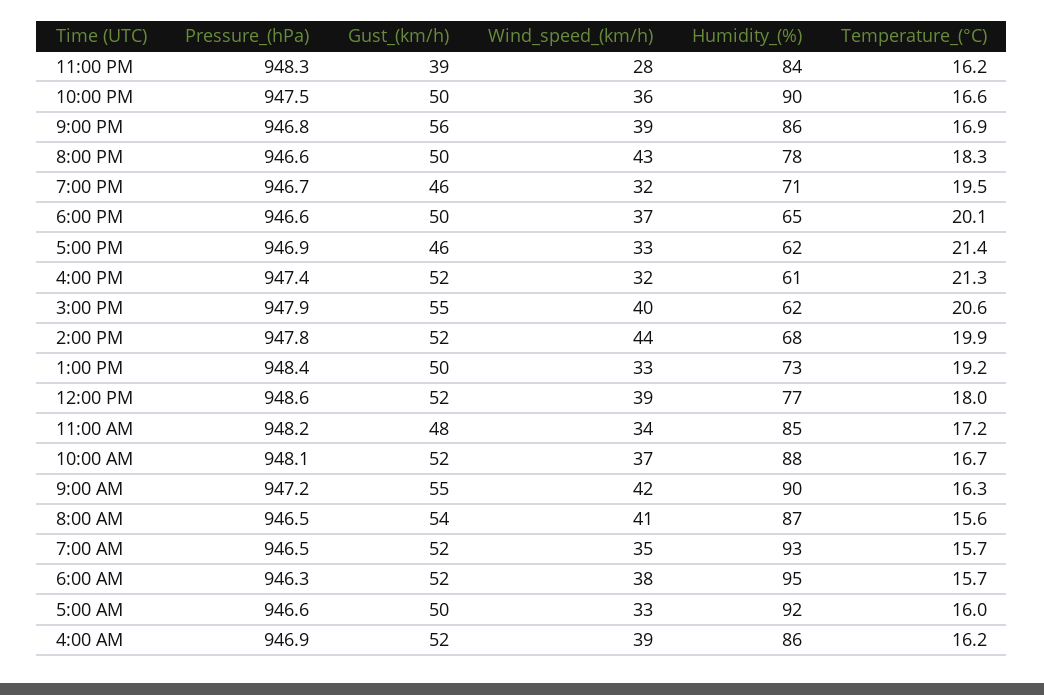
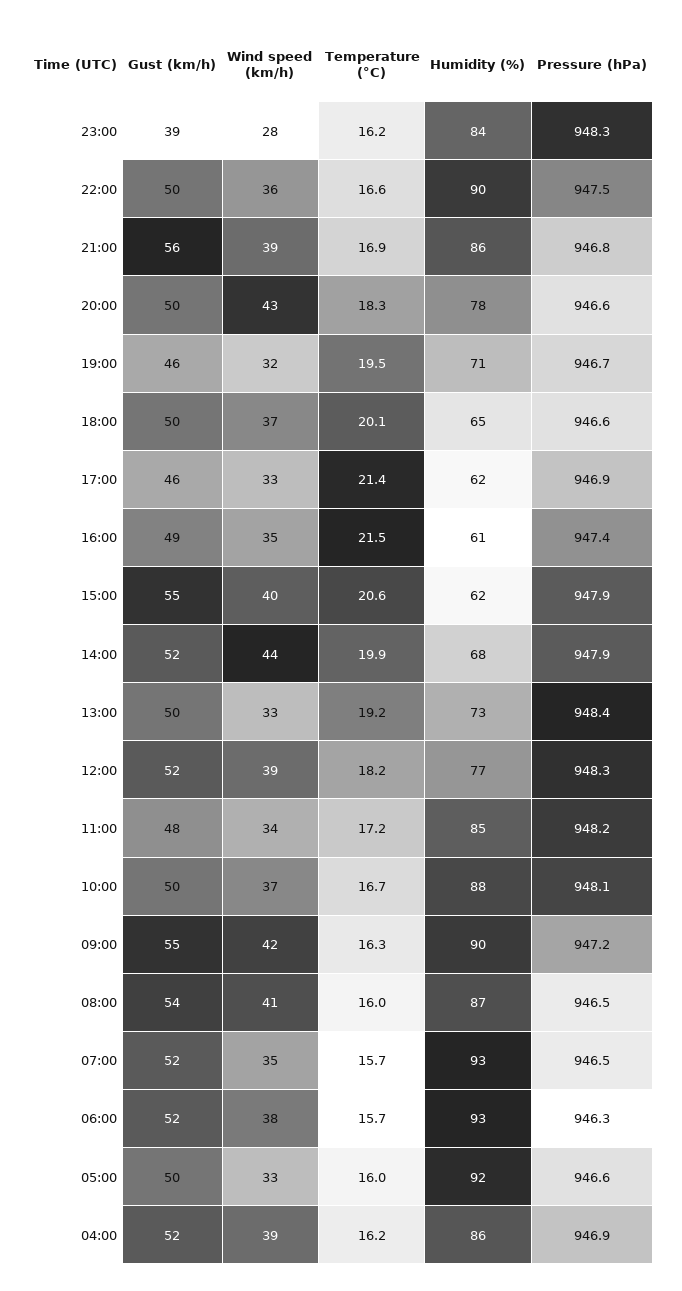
  {
    "Pressure_(hPa)": {
      "11:00 PM": 948.3,
      "10:00 PM": 947.5,
      "9:00 PM": 946.8,
      "8:00 PM": 946.6,
      "7:00 PM": 946.7,
      "6:00 PM": 946.6,
      "5:00 PM": 946.9,
      "4:00 PM": 947.4,
      "3:00 PM": 947.9,
-     "2:00 PM": 947.8,
+     "2:00 PM": 947.9,
      "1:00 PM": 948.4,
-     "12:00 PM": 948.6,
+     "12:00 PM": 948.3,
      "11:00 AM": 948.2,
      "10:00 AM": 948.1,
      "9:00 AM": 947.2,
      "8:00 AM": 946.5,
      "7:00 AM": 946.5,
      "6:00 AM": 946.3,
      "5:00 AM": 946.6,
      "4:00 AM": 946.9
    },
    "Gust_(km/h)": {
      "11:00 PM": 39,
      "10:00 PM": 50,
      "9:00 PM": 56,
      "8:00 PM": 50,
      "7:00 PM": 46,
      "6:00 PM": 50,
      "5:00 PM": 46,
-     "4:00 PM": 52,
+     "4:00 PM": 49,
      "3:00 PM": 55,
      "2:00 PM": 52,
      "1:00 PM": 50,
      "12:00 PM": 52,
      "11:00 AM": 48,
-     "10:00 AM": 52,
+     "10:00 AM": 50,
      "9:00 AM": 55,
      "8:00 AM": 54,
      "7:00 AM": 52,
      "6:00 AM": 52,
      "5:00 AM": 50,
      "4:00 AM": 52
    },
    "Wind_speed_(km/h)": {
      "11:00 PM": 28,
      "10:00 PM": 36,
      "9:00 PM": 39,
      "8:00 PM": 43,
      "7:00 PM": 32,
      "6:00 PM": 37,
      "5:00 PM": 33,
-     "4:00 PM": 32,
+     "4:00 PM": 35,
      "3:00 PM": 40,
      "2:00 PM": 44,
      "1:00 PM": 33,
      "12:00 PM": 39,
      "11:00 AM": 34,
      "10:00 AM": 37,
      "9:00 AM": 42,
      "8:00 AM": 41,
      "7:00 AM": 35,
      "6:00 AM": 38,
      "5:00 AM": 33,
      "4:00 AM": 39
    },
    "Humidity_(%)": {
      "11:00 PM": 84,
      "10:00 PM": 90,
      "9:00 PM": 86,
      "8:00 PM": 78,
      "7:00 PM": 71,
      "6:00 PM": 65,
      "5:00 PM": 62,
      "4:00 PM": 61,
      "3:00 PM": 62,
      "2:00 PM": 68,
      "1:00 PM": 73,
      "12:00 PM": 77,
      "11:00 AM": 85,
      "10:00 AM": 88,
      "9:00 AM": 90,
      "8:00 AM": 87,
      "7:00 AM": 93,
-     "6:00 AM": 95,
+     "6:00 AM": 93,
      "5:00 AM": 92,
      "4:00 AM": 86
    },
    "Temperature_(°C)": {
      "11:00 PM": 16.2,
      "10:00 PM": 16.6,
      "9:00 PM": 16.9,
      "8:00 PM": 18.3,
      "7:00 PM": 19.5,
      "6:00 PM": 20.1,
      "5:00 PM": 21.4,
-     "4:00 PM": 21.3,
+     "4:00 PM": 21.5,
      "3:00 PM": 20.6,
      "2:00 PM": 19.9,
      "1:00 PM": 19.2,
-     "12:00 PM": 18,
+     "12:00 PM": 18.2,
      "11:00 AM": 17.2,
      "10:00 AM": 16.7,
      "9:00 AM": 16.3,
-     "8:00 AM": 15.6,
+     "8:00 AM": 16,
      "7:00 AM": 15.7,
      "6:00 AM": 15.7,
      "5:00 AM": 16,
      "4:00 AM": 16.2
    }
  }

